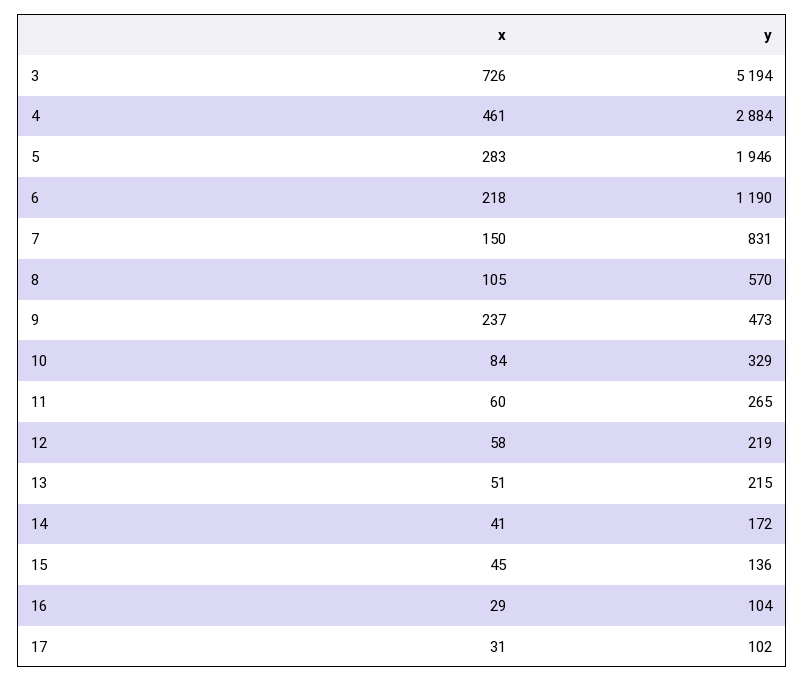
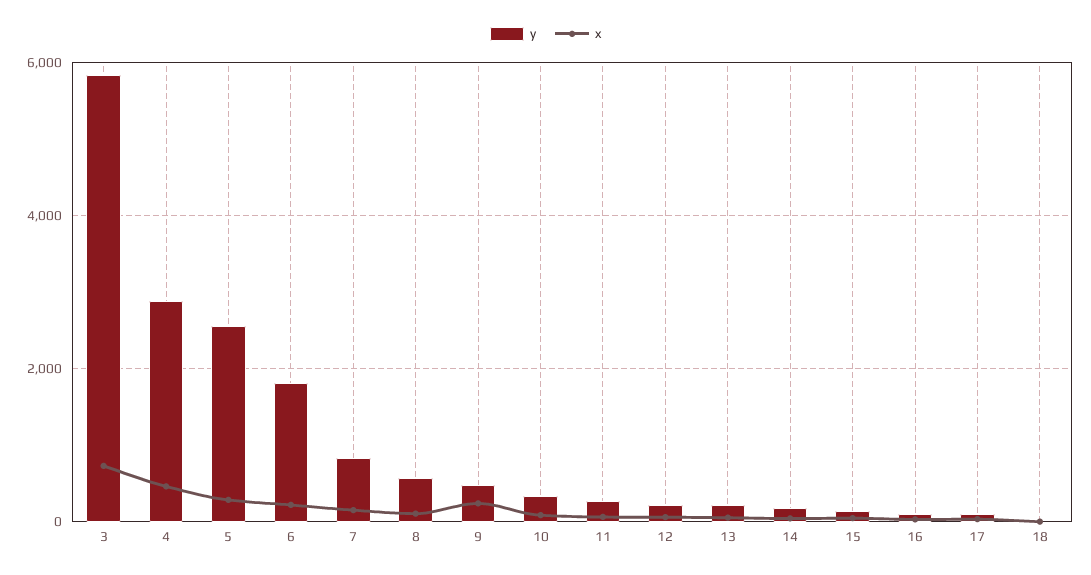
  {
    "x": {
      "3": 726,
      "4": 461,
      "5": 283,
      "6": 218,
      "7": 150,
      "8": 105,
      "9": 237,
      "10": 84,
      "11": 60,
      "12": 58,
      "13": 51,
      "14": 41,
      "15": 45,
      "16": 29,
-     "17": 31
+     "17": 31,
+     "18": 0
    },
    "y": {
-     "3": 5194,
+     "3": 5800,
      "4": 2884,
-     "5": 1946,
+     "5": 2600,
-     "6": 1190,
+     "6": 1800,
      "7": 831,
      "8": 570,
      "9": 473,
      "10": 329,
      "11": 265,
      "12": 219,
      "13": 215,
      "14": 172,
      "15": 136,
      "16": 104,
-     "17": 102
+     "17": 102,
+     "18": 0
    }
  }

